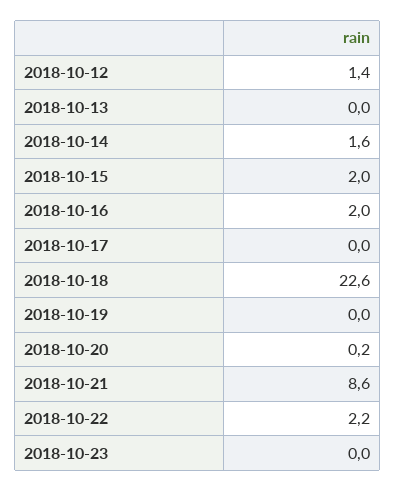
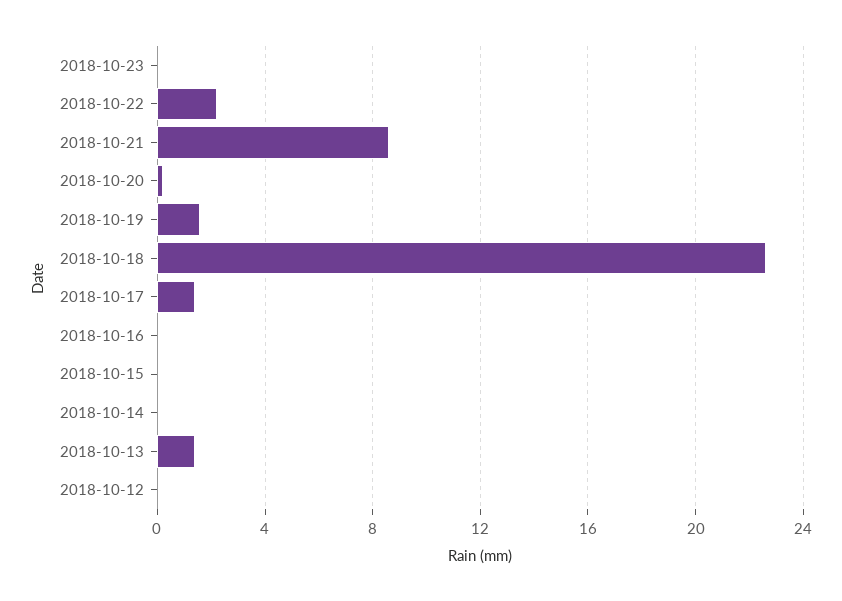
  {
-   "2018-10-12": 1.4,
+   "2018-10-12": 0,
-   "2018-10-13": 0,
+   "2018-10-13": 1.5,
-   "2018-10-14": 1.6,
+   "2018-10-14": 0,
-   "2018-10-15": 2,
+   "2018-10-15": 0,
-   "2018-10-16": 2,
+   "2018-10-16": 0,
-   "2018-10-17": 0,
+   "2018-10-17": 1.5,
    "2018-10-18": 22.6,
-   "2018-10-19": 0,
+   "2018-10-19": 1.5,
    "2018-10-20": 0.2,
    "2018-10-21": 8.6,
    "2018-10-22": 2.2,
    "2018-10-23": 0
  }

